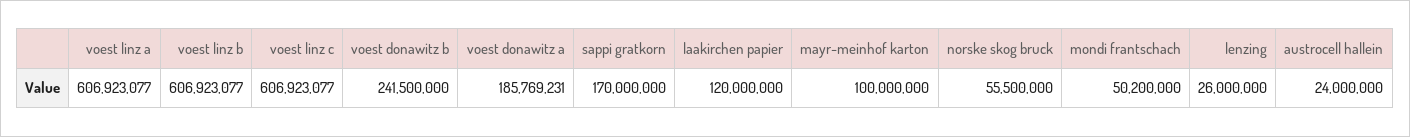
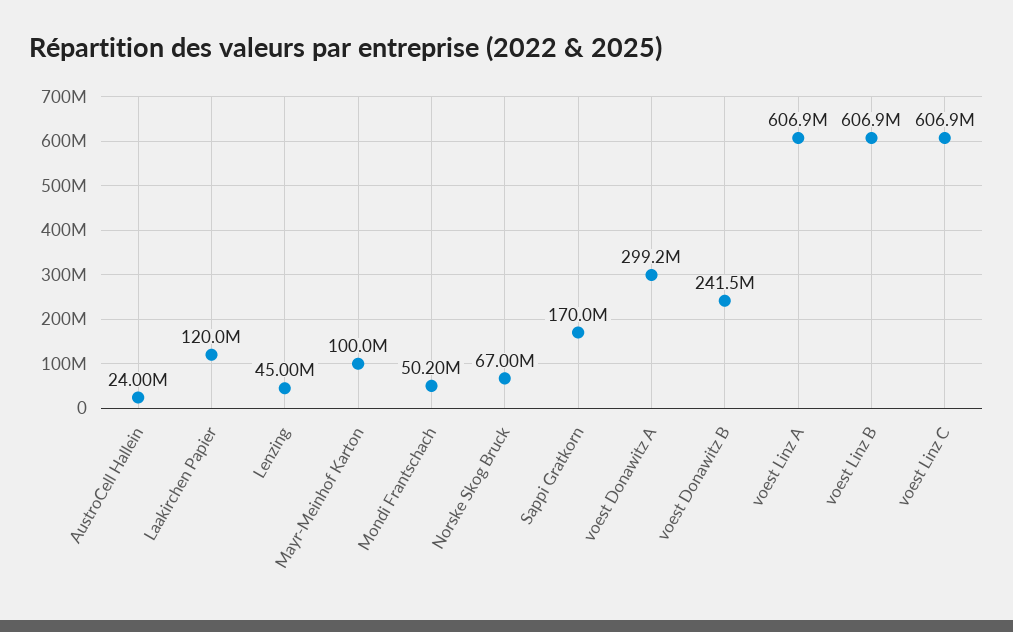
  {
    "voest linz a": 606923077,
    "voest linz b": 606923077,
    "voest linz c": 606923077,
    "voest donawitz b": 241500000,
-   "voest donawitz a": 185769231,
+   "voest donawitz a": 299200000,
    "sappi gratkorn": 170000000,
    "laakirchen papier": 120000000,
    "mayr-meinhof karton": 100000000,
-   "norske skog bruck": 55500000,
+   "norske skog bruck": 67000000,
    "mondi frantschach": 50200000,
-   "lenzing": 26000000,
+   "lenzing": 45000000,
    "austrocell hallein": 24000000
  }

